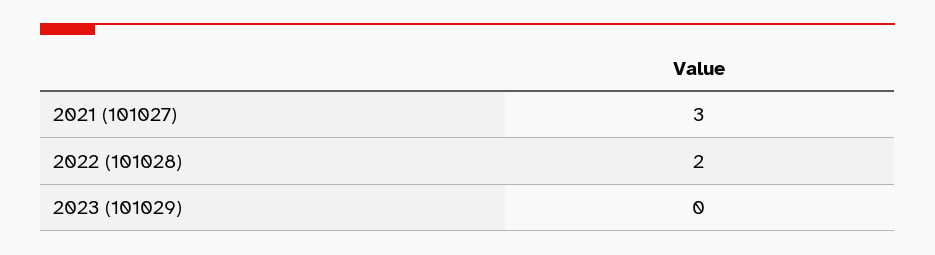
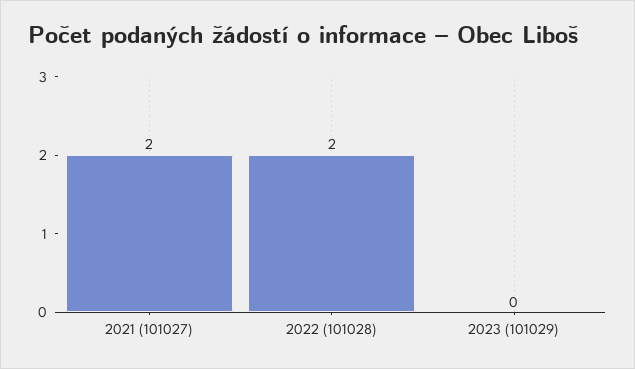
  {
-   "2021 (101027)": 3,
+   "2021 (101027)": 2,
    "2022 (101028)": 2,
    "2023 (101029)": 0
  }

